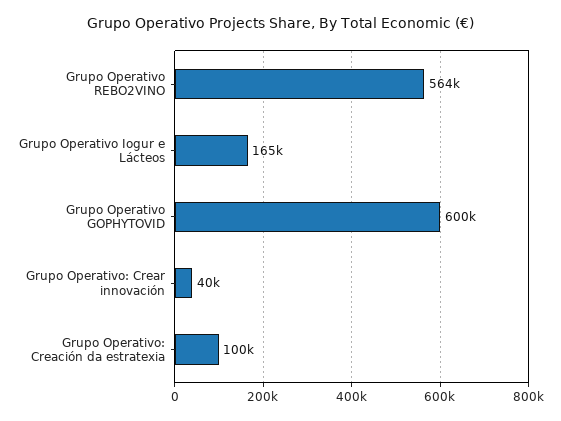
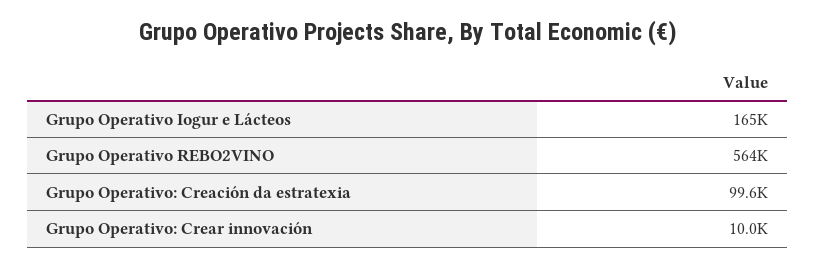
  {
    "Grupo Operativo REBO2VINO": 564000,
    "Grupo Operativo Iogur e Lácteos": 165000,
-   "Grupo Operativo GOPHYTOVID": 600000,
-   "Grupo Operativo: Crear innovación": 40000,
+   "Grupo Operativo: Crear innovación": 10000,
    "Grupo Operativo: Creación da estratexia": 99600
  }

